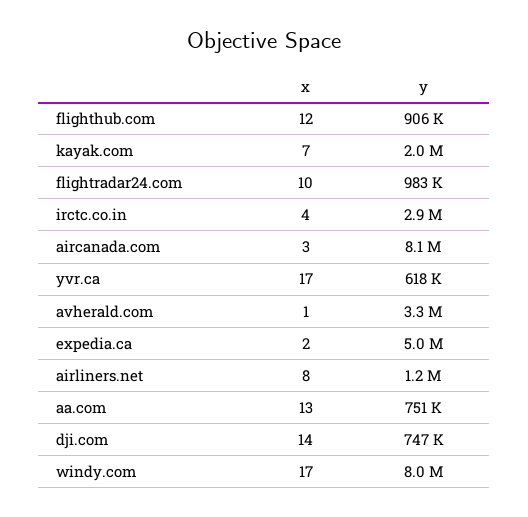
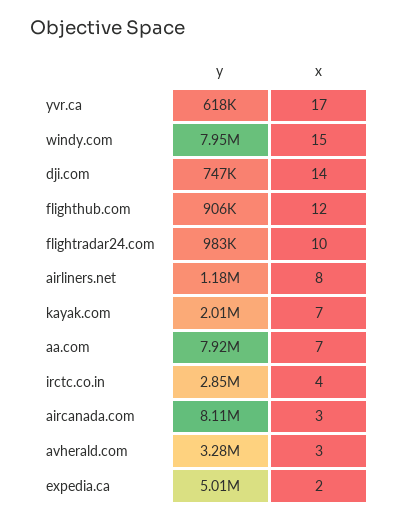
  {
    "x": {
      "flighthub.com": 12,
      "kayak.com": 7,
      "flightradar24.com": 10,
      "irctc.co.in": 4,
      "aircanada.com": 3,
      "yvr.ca": 17,
-     "avherald.com": 1,
+     "avherald.com": 3,
      "expedia.ca": 2,
      "airliners.net": 8,
-     "aa.com": 13,
+     "aa.com": 7,
      "dji.com": 14,
-     "windy.com": 17
+     "windy.com": 15
    },
    "y": {
      "flighthub.com": 906000,
      "kayak.com": 2010000,
      "flightradar24.com": 983000,
      "irctc.co.in": 2850000,
      "aircanada.com": 8110000,
      "yvr.ca": 618000,
      "avherald.com": 3280000,
      "expedia.ca": 5010000,
      "airliners.net": 1180000,
-     "aa.com": 751000,
+     "aa.com": 7920000,
      "dji.com": 747000,
      "windy.com": 7950000
    }
  }

